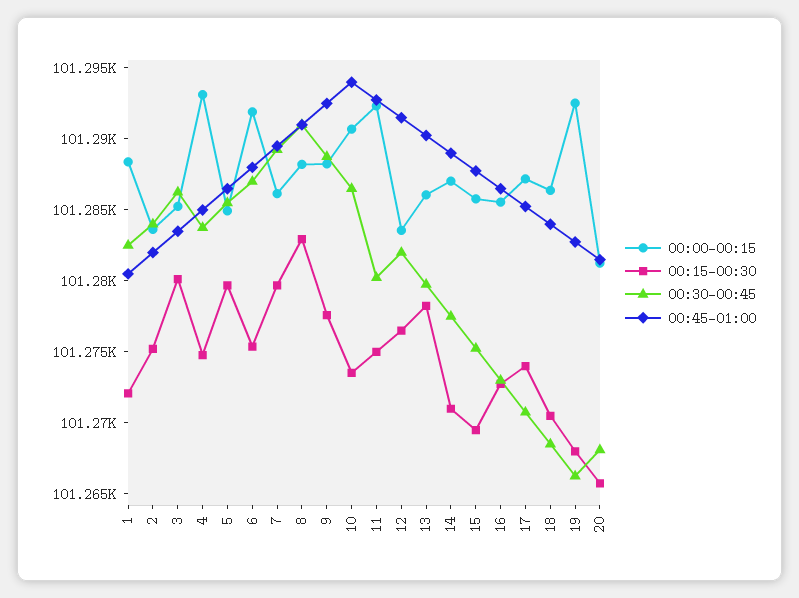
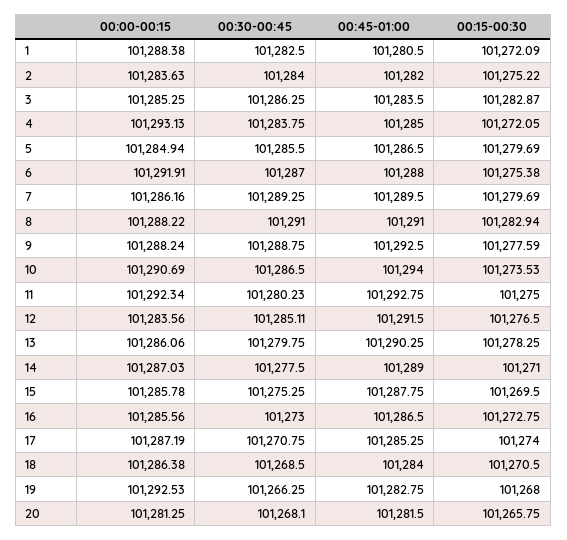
  {
    "00:00-00:15": {
      "1": 101288.38,
      "2": 101283.63,
      "3": 101285.25,
      "4": 101293.13,
      "5": 101284.94,
      "6": 101291.91,
      "7": 101286.16,
      "8": 101288.22,
      "9": 101288.24,
      "10": 101290.69,
      "11": 101292.34,
      "12": 101283.56,
      "13": 101286.06,
      "14": 101287.03,
      "15": 101285.78,
      "16": 101285.56,
      "17": 101287.19,
      "18": 101286.38,
      "19": 101292.53,
      "20": 101281.25
    },
    "00:15-00:30": {
      "1": 101272.09,
      "2": 101275.22,
-     "3": 101280,
+     "3": 101282.87,
-     "4": 101275,
+     "4": 101272.05,
      "5": 101279.69,
      "6": 101275.38,
      "7": 101279.69,
      "8": 101282.94,
      "9": 101277.59,
      "10": 101273.53,
      "11": 101275,
      "12": 101276.5,
      "13": 101278.25,
      "14": 101271,
      "15": 101269.5,
      "16": 101272.75,
      "17": 101274,
      "18": 101270.5,
      "19": 101268,
      "20": 101265.75
    },
    "00:30-00:45": {
      "1": 101282.5,
      "2": 101284,
      "3": 101286.25,
      "4": 101283.75,
      "5": 101285.5,
      "6": 101287,
      "7": 101289.25,
      "8": 101291,
      "9": 101288.75,
      "10": 101286.5,
      "11": 101280.23,
-     "12": 101282,
+     "12": 101285.11,
      "13": 101279.75,
      "14": 101277.5,
      "15": 101275.25,
      "16": 101273,
      "17": 101270.75,
      "18": 101268.5,
      "19": 101266.25,
      "20": 101268.1
    },
    "00:45-01:00": {
      "1": 101280.5,
      "2": 101282,
      "3": 101283.5,
      "4": 101285,
      "5": 101286.5,
      "6": 101288,
      "7": 101289.5,
      "8": 101291,
      "9": 101292.5,
      "10": 101294,
      "11": 101292.75,
      "12": 101291.5,
      "13": 101290.25,
      "14": 101289,
      "15": 101287.75,
      "16": 101286.5,
      "17": 101285.25,
      "18": 101284,
      "19": 101282.75,
      "20": 101281.5
    }
  }

